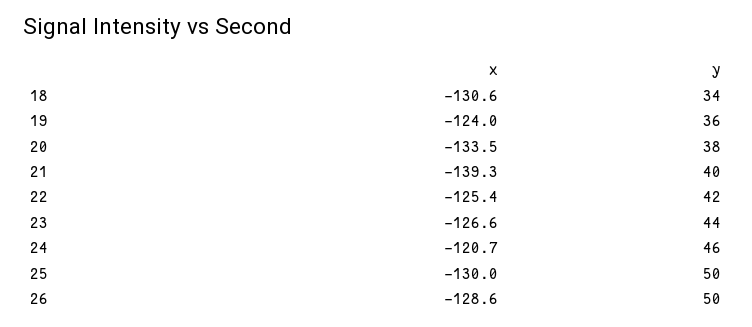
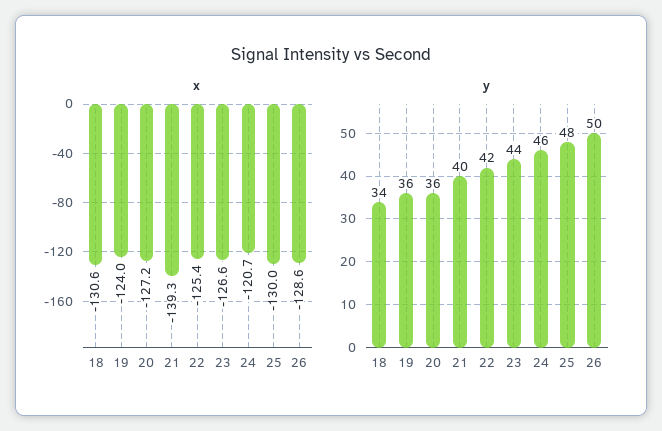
  {
    "x": {
      "18": -130.6,
      "19": -124,
-     "20": -133.5,
+     "20": -127.2,
      "21": -139.3,
      "22": -125.4,
      "23": -126.6,
      "24": -120.7,
      "25": -130,
      "26": -128.6
    },
    "y": {
      "18": 34,
      "19": 36,
-     "20": 38,
+     "20": 36,
      "21": 40,
      "22": 42,
      "23": 44,
      "24": 46,
-     "25": 50,
+     "25": 48,
      "26": 50
    }
  }

